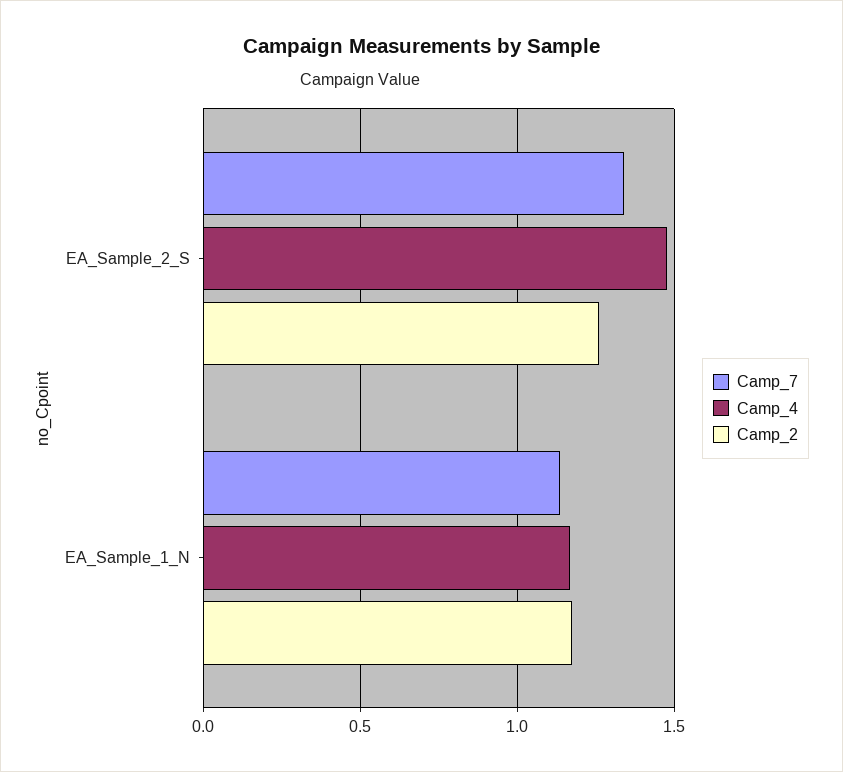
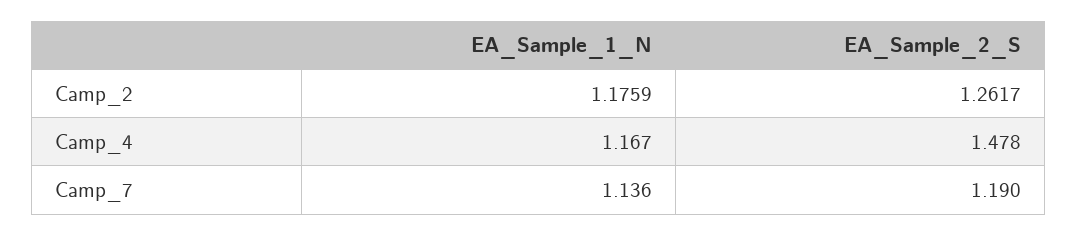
  {
    "Camp_7": {
-     "EA_Sample_2_S": 1.35,
+     "EA_Sample_2_S": 1.19,
      "EA_Sample_1_N": 1.136
    },
    "Camp_4": {
      "EA_Sample_2_S": 1.478,
      "EA_Sample_1_N": 1.167
    },
    "Camp_2": {
      "EA_Sample_2_S": 1.2617,
      "EA_Sample_1_N": 1.1759
    }
  }

